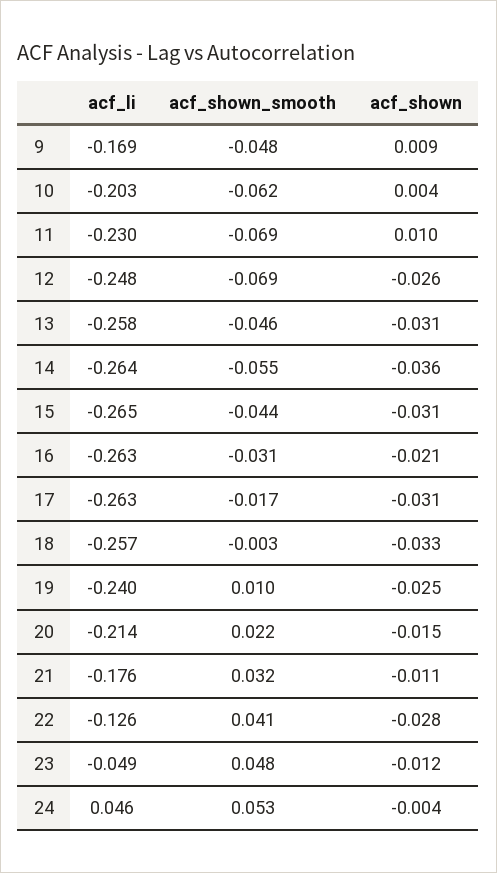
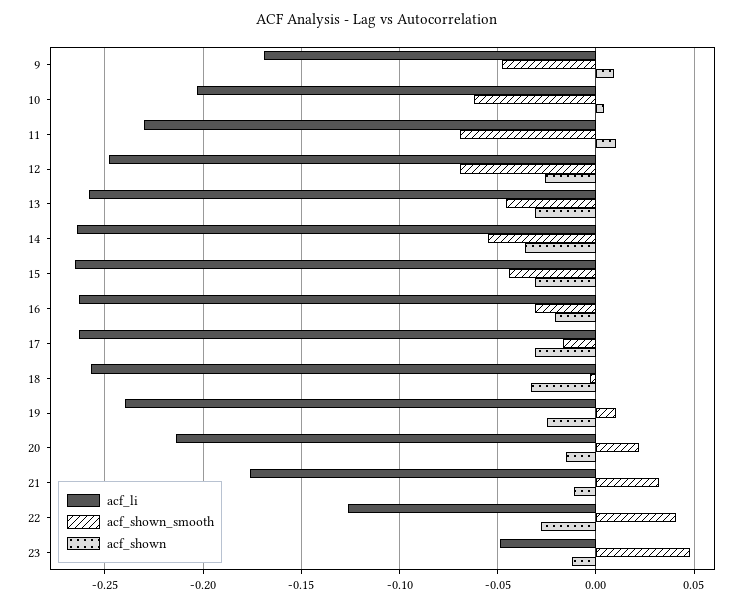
  {
    "acf_li": {
      "9": -0.169,
      "10": -0.203,
      "11": -0.23,
      "12": -0.248,
      "13": -0.258,
      "14": -0.264,
      "15": -0.265,
      "16": -0.263,
      "17": -0.263,
      "18": -0.257,
      "19": -0.24,
      "20": -0.214,
      "21": -0.176,
      "22": -0.126,
-     "23": -0.049,
+     "23": -0.049
-     "24": 0.046
    },
    "acf_shown_smooth": {
      "9": -0.048,
      "10": -0.062,
      "11": -0.069,
      "12": -0.069,
      "13": -0.046,
      "14": -0.055,
      "15": -0.044,
      "16": -0.031,
      "17": -0.017,
      "18": -0.003,
      "19": 0.01,
      "20": 0.022,
      "21": 0.032,
      "22": 0.041,
-     "23": 0.048,
+     "23": 0.048
-     "24": 0.053
    },
    "acf_shown": {
      "9": 0.009,
      "10": 0.004,
      "11": 0.01,
      "12": -0.026,
      "13": -0.031,
      "14": -0.036,
      "15": -0.031,
      "16": -0.021,
      "17": -0.031,
      "18": -0.033,
      "19": -0.025,
      "20": -0.015,
      "21": -0.011,
      "22": -0.028,
-     "23": -0.012,
+     "23": -0.012
-     "24": -0.004
    }
  }

